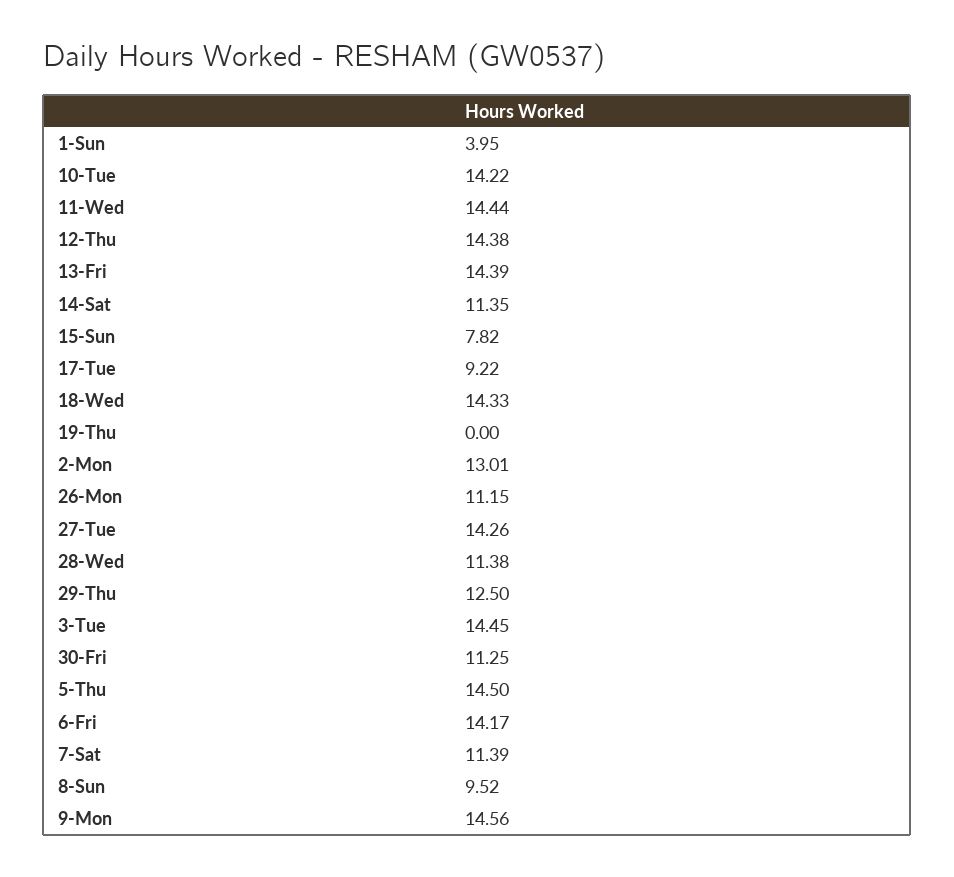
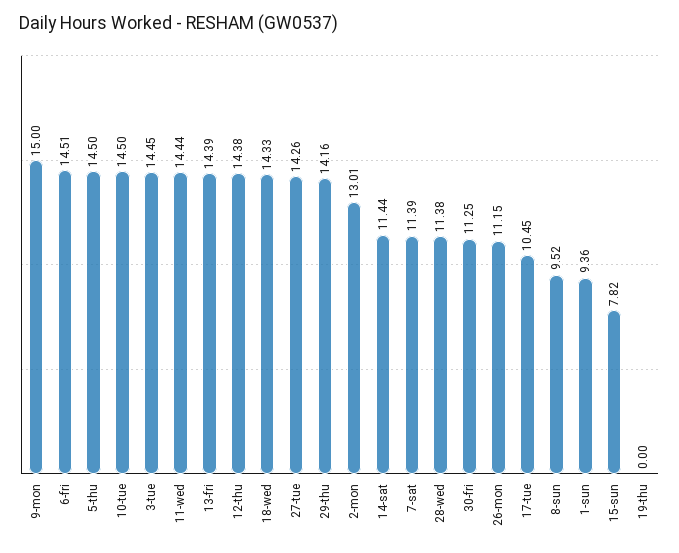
  {
-   "1-Sun": 3.95,
+   "1-Sun": 9.36,
-   "10-Tue": 14.22,
+   "10-Tue": 14.5,
    "11-Wed": 14.44,
    "12-Thu": 14.38,
    "13-Fri": 14.39,
-   "14-Sat": 11.35,
+   "14-Sat": 11.44,
    "15-Sun": 7.82,
-   "17-Tue": 9.22,
+   "17-Tue": 10.45,
    "18-Wed": 14.33,
    "19-Thu": 0,
    "2-Mon": 13.01,
    "26-Mon": 11.15,
    "27-Tue": 14.26,
    "28-Wed": 11.38,
-   "29-Thu": 12.5,
+   "29-Thu": 14.16,
    "3-Tue": 14.45,
    "30-Fri": 11.25,
    "5-Thu": 14.5,
-   "6-Fri": 14.17,
+   "6-Fri": 14.51,
    "7-Sat": 11.39,
    "8-Sun": 9.52,
-   "9-Mon": 14.56
+   "9-Mon": 15
  }

